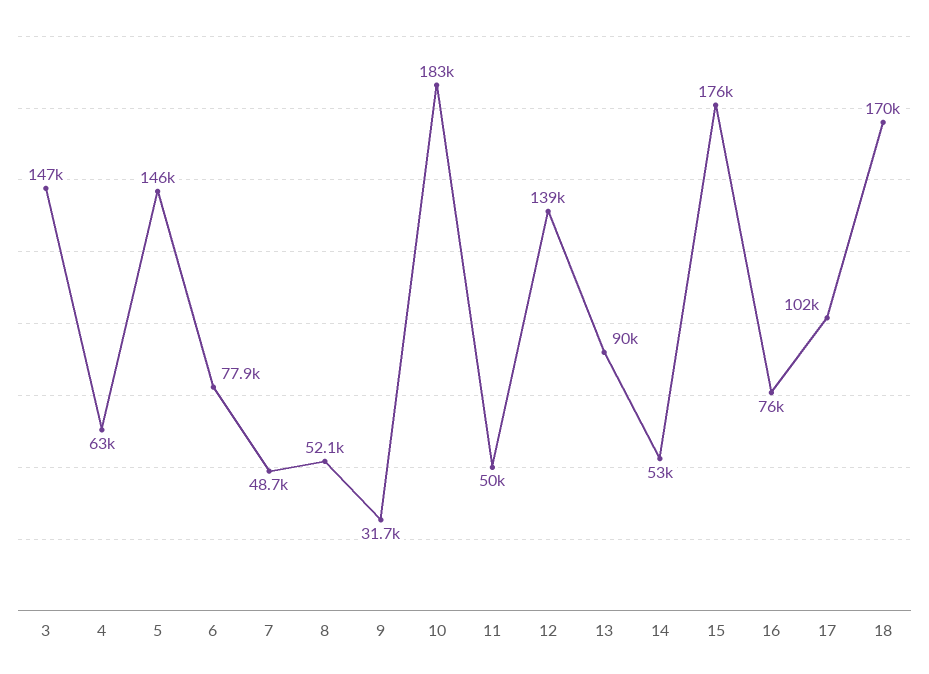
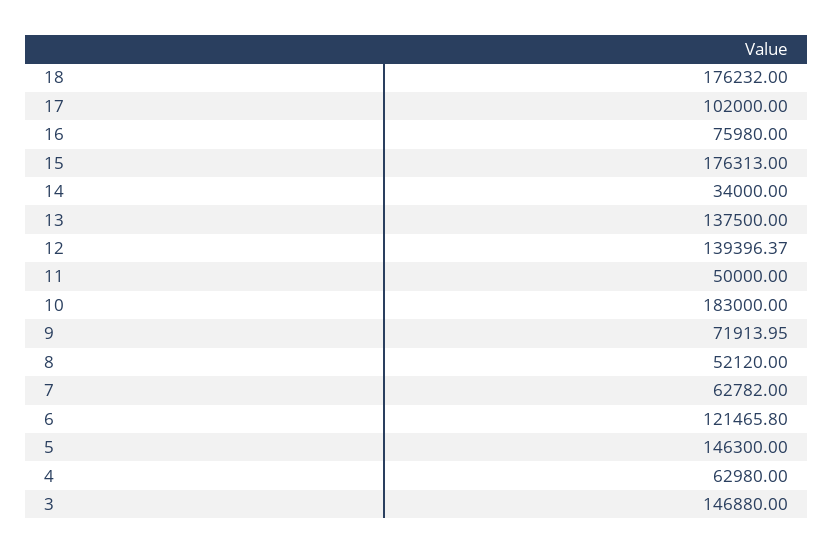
  {
    "3": 146880,
    "4": 62980,
    "5": 146300,
-   "6": 77900,
+   "6": 121465.8,
-   "7": 48700,
+   "7": 62782,
    "8": 52120,
-   "9": 31700,
+   "9": 71913.95,
    "10": 183000,
    "11": 50000,
    "12": 139396.37,
-   "13": 90000,
+   "13": 137500,
-   "14": 53000,
+   "14": 34000,
    "15": 176313,
    "16": 75980,
    "17": 102000,
-   "18": 170000
+   "18": 176232
  }

